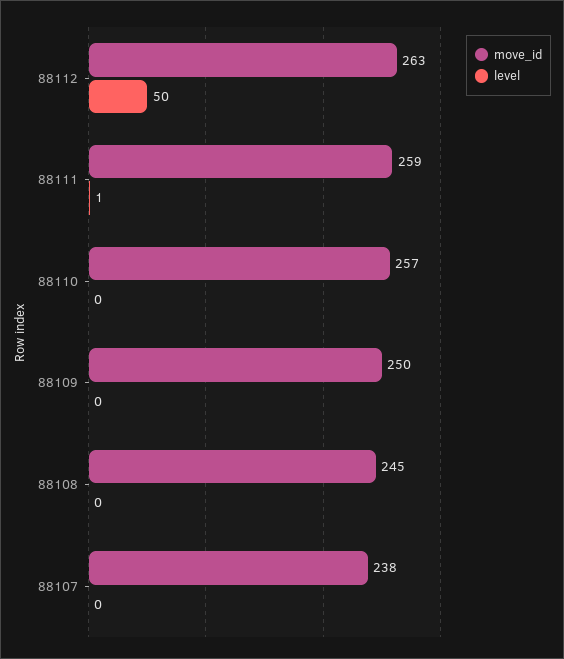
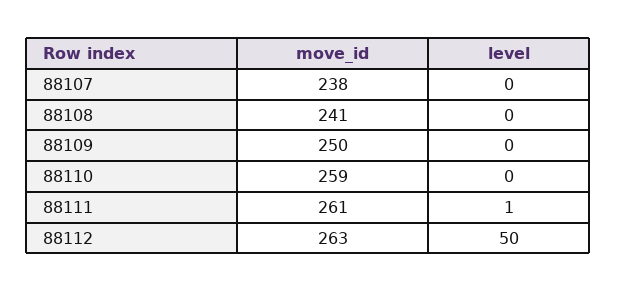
  {
    "move_id": {
      "88112": 263,
-     "88111": 259,
+     "88111": 261,
-     "88110": 257,
+     "88110": 259,
      "88109": 250,
-     "88108": 245,
+     "88108": 241,
      "88107": 238
    },
    "level": {
      "88112": 50,
      "88111": 1,
      "88110": 0,
      "88109": 0,
      "88108": 0,
      "88107": 0
    }
  }

